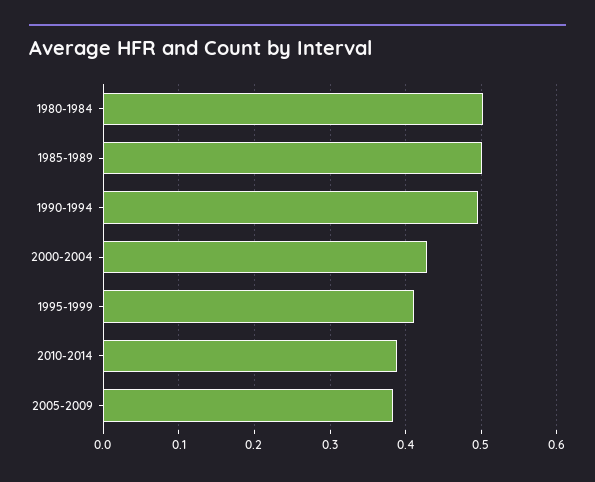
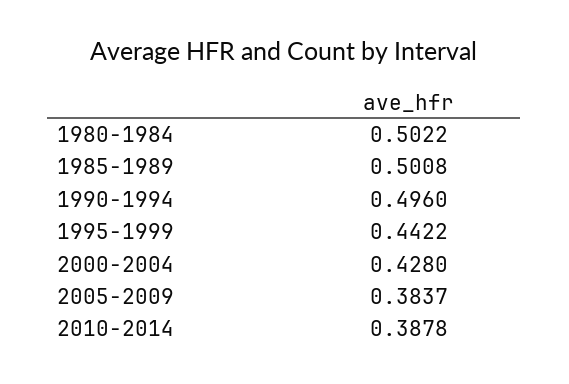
  {
    "1980-1984": 0.5022,
    "1985-1989": 0.5008,
    "1990-1994": 0.496,
    "2000-2004": 0.428,
-   "1995-1999": 0.41,
+   "1995-1999": 0.4422,
    "2010-2014": 0.3878,
    "2005-2009": 0.3837
  }

